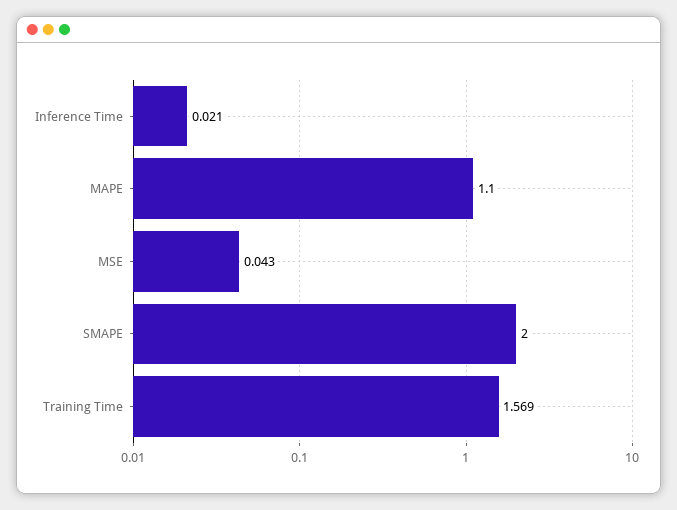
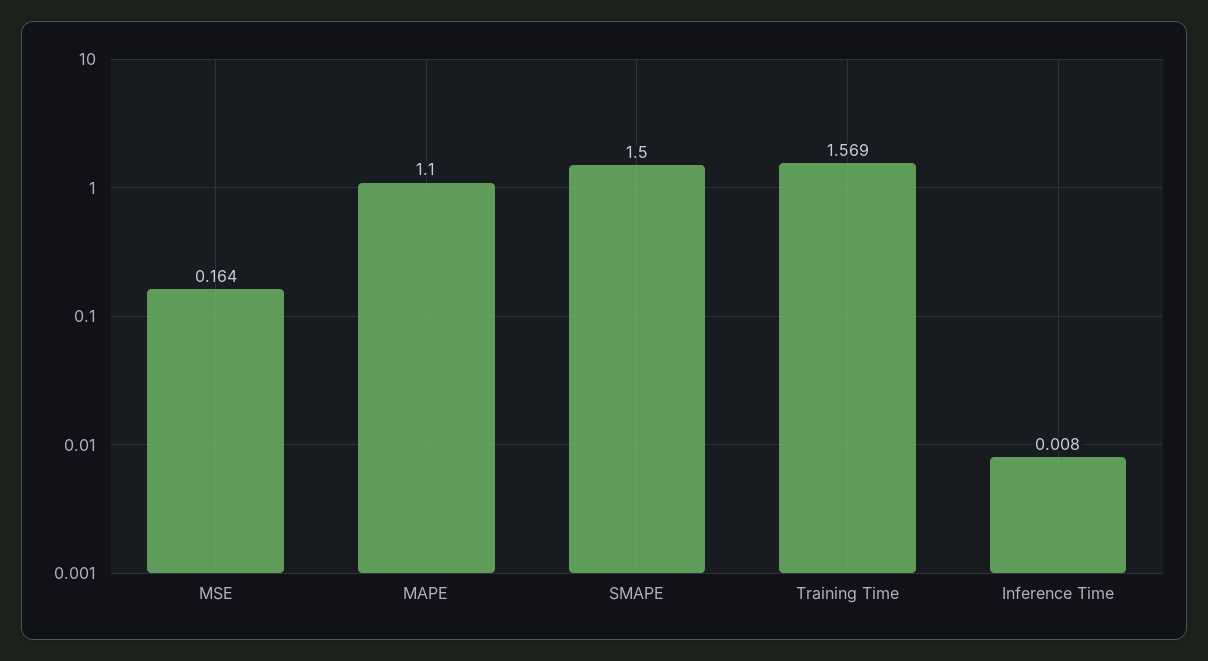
  {
-   "Inference Time": 0.021,
+   "Inference Time": 0.008,
    "MAPE": 1.1,
-   "MSE": 0.043,
+   "MSE": 0.164,
-   "SMAPE": 2,
+   "SMAPE": 1.5,
    "Training Time": 1.569
  }

